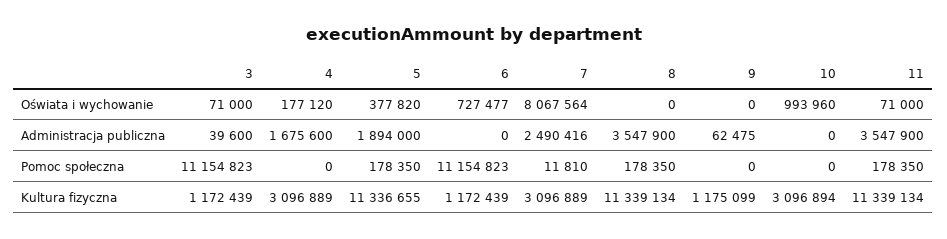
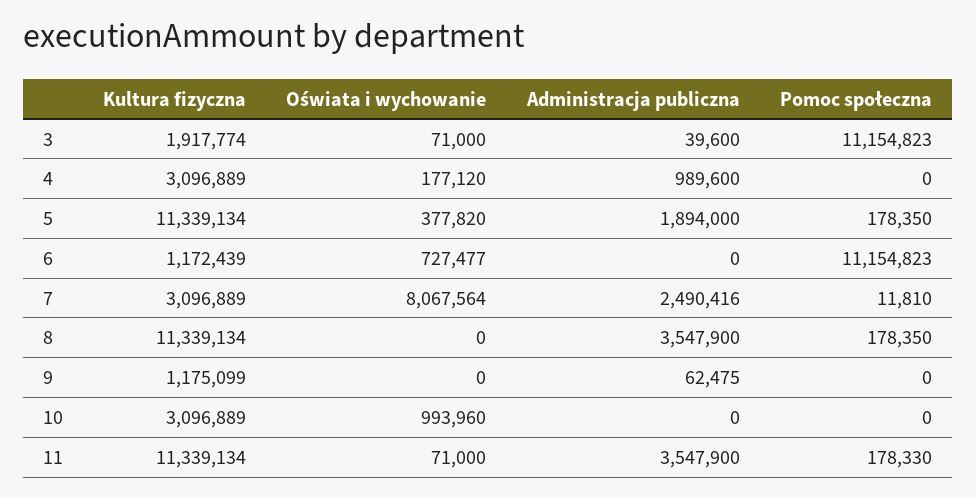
  {
    "3": {
      "Oświata i wychowanie": 71000,
      "Administracja publiczna": 39600,
      "Pomoc społeczna": 11154823,
-     "Kultura fizyczna": 1172439
+     "Kultura fizyczna": 1917774
    },
    "4": {
      "Oświata i wychowanie": 177120,
-     "Administracja publiczna": 1675600,
+     "Administracja publiczna": 989600,
      "Pomoc społeczna": 0,
      "Kultura fizyczna": 3096889
    },
    "5": {
      "Oświata i wychowanie": 377820,
      "Administracja publiczna": 1894000,
      "Pomoc społeczna": 178350,
-     "Kultura fizyczna": 11336655
+     "Kultura fizyczna": 11339134
    },
    "6": {
      "Oświata i wychowanie": 727477,
      "Administracja publiczna": 0,
      "Pomoc społeczna": 11154823,
      "Kultura fizyczna": 1172439
    },
    "7": {
      "Oświata i wychowanie": 8067564,
      "Administracja publiczna": 2490416,
      "Pomoc społeczna": 11810,
      "Kultura fizyczna": 3096889
    },
    "8": {
      "Oświata i wychowanie": 0,
      "Administracja publiczna": 3547900,
      "Pomoc społeczna": 178350,
      "Kultura fizyczna": 11339134
    },
    "9": {
      "Oświata i wychowanie": 0,
      "Administracja publiczna": 62475,
      "Pomoc społeczna": 0,
      "Kultura fizyczna": 1175099
    },
    "10": {
      "Oświata i wychowanie": 993960,
      "Administracja publiczna": 0,
      "Pomoc społeczna": 0,
-     "Kultura fizyczna": 3096894
+     "Kultura fizyczna": 3096889
    },
    "11": {
      "Oświata i wychowanie": 71000,
      "Administracja publiczna": 3547900,
-     "Pomoc społeczna": 178350,
+     "Pomoc społeczna": 178330,
      "Kultura fizyczna": 11339134
    }
  }

